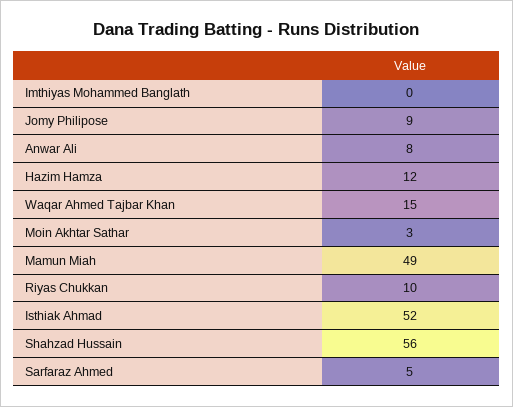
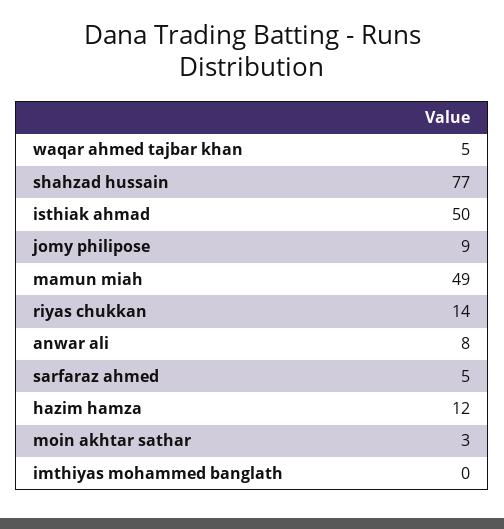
  {
    "Imthiyas Mohammed Banglath": 0,
    "Jomy Philipose": 9,
    "Anwar Ali": 8,
    "Hazim Hamza": 12,
-   "Waqar Ahmed Tajbar Khan": 15,
+   "Waqar Ahmed Tajbar Khan": 5,
    "Moin Akhtar Sathar": 3,
    "Mamun Miah": 49,
-   "Riyas Chukkan": 10,
+   "Riyas Chukkan": 14,
-   "Isthiak Ahmad": 52,
+   "Isthiak Ahmad": 50,
-   "Shahzad Hussain": 56,
+   "Shahzad Hussain": 77,
    "Sarfaraz Ahmed": 5
  }

